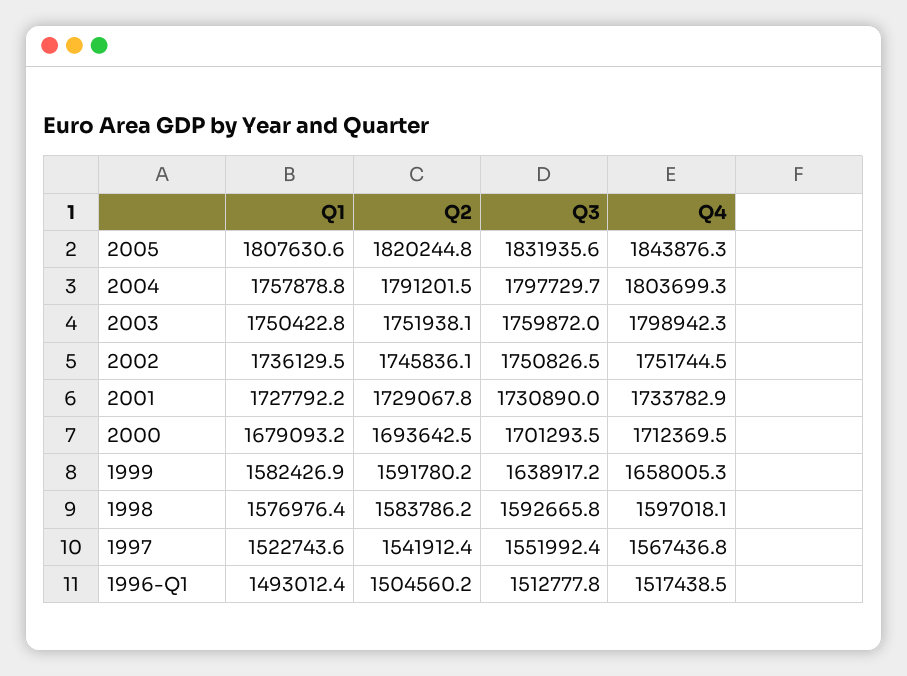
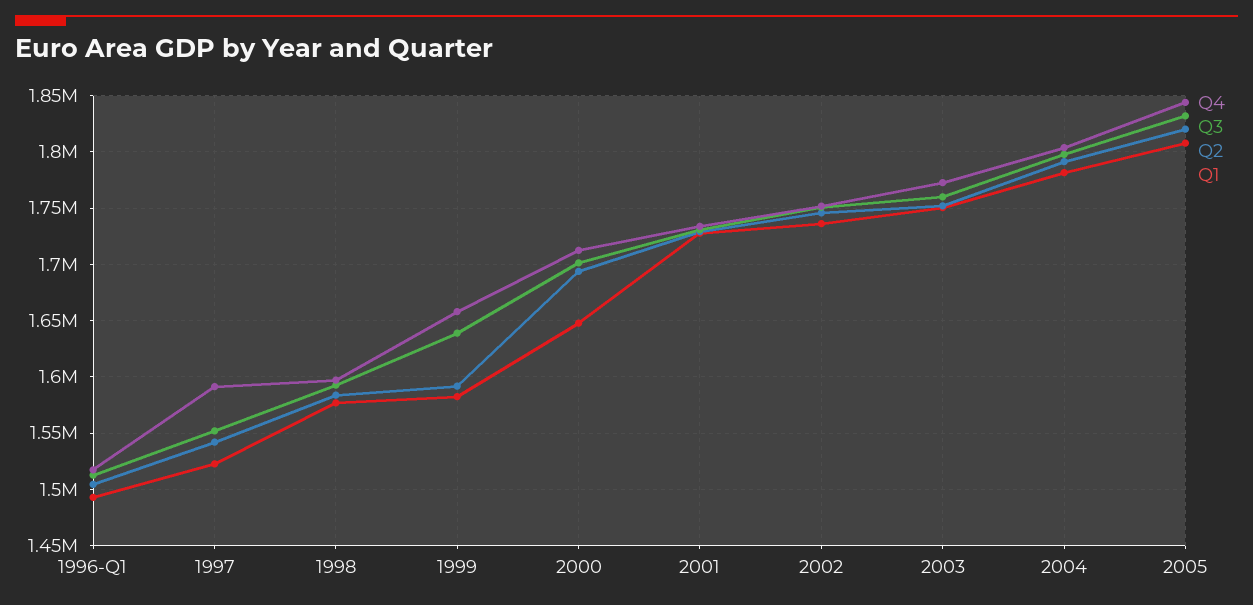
  {
    "Q1": {
      "2005": 1807630.6,
-     "2004": 1757878.8,
+     "2004": 1780000,
      "2003": 1750422.8,
      "2002": 1736129.5,
      "2001": 1727792.2,
-     "2000": 1679093.2,
+     "2000": 1650000,
      "1999": 1582426.9,
      "1998": 1576976.4,
      "1997": 1522743.6,
      "1996-Q1": 1493012.4
    },
    "Q2": {
      "2005": 1820244.8,
      "2004": 1791201.5,
      "2003": 1751938.1,
      "2002": 1745836.1,
      "2001": 1729067.8,
      "2000": 1693642.5,
      "1999": 1591780.2,
      "1998": 1583786.2,
      "1997": 1541912.4,
      "1996-Q1": 1504560.2
    },
    "Q3": {
      "2005": 1831935.6,
      "2004": 1797729.7,
      "2003": 1759872,
      "2002": 1750826.5,
      "2001": 1730890,
      "2000": 1701293.5,
      "1999": 1638917.2,
      "1998": 1592665.8,
      "1997": 1551992.4,
      "1996-Q1": 1512777.8
    },
    "Q4": {
      "2005": 1843876.3,
      "2004": 1803699.3,
-     "2003": 1798942.3,
+     "2003": 1770000,
      "2002": 1751744.5,
      "2001": 1733782.9,
      "2000": 1712369.5,
      "1999": 1658005.3,
      "1998": 1597018.1,
-     "1997": 1567436.8,
+     "1997": 1590000,
      "1996-Q1": 1517438.5
    }
  }

